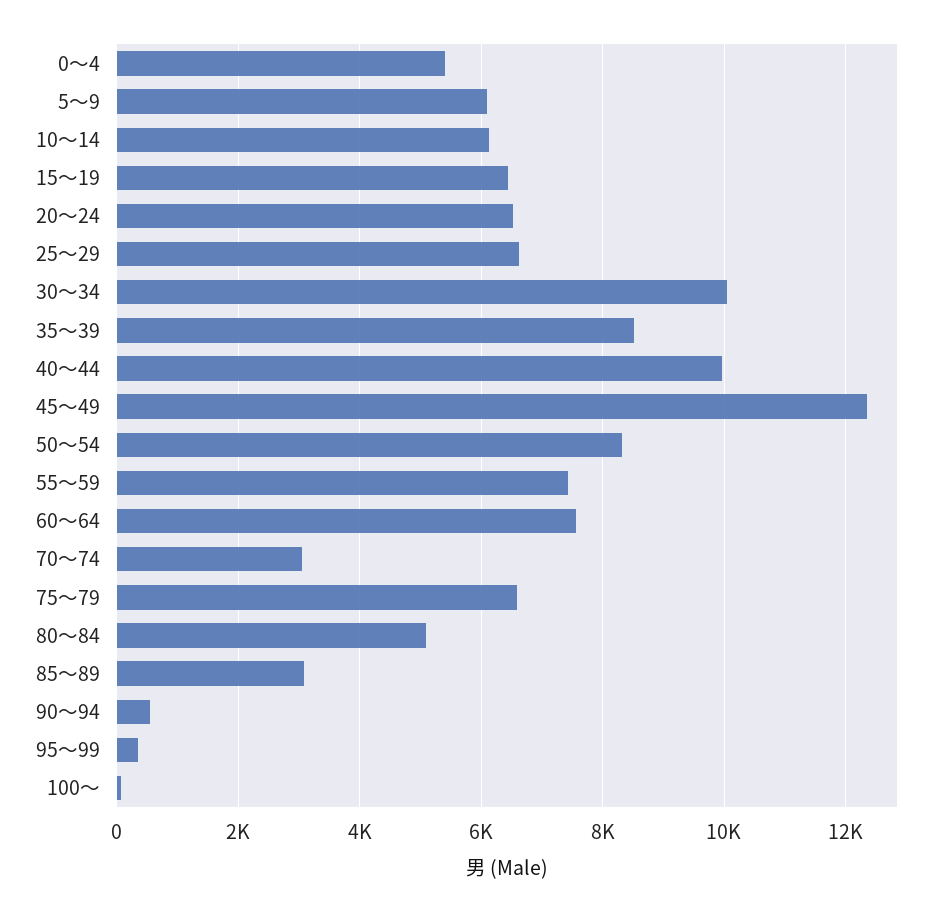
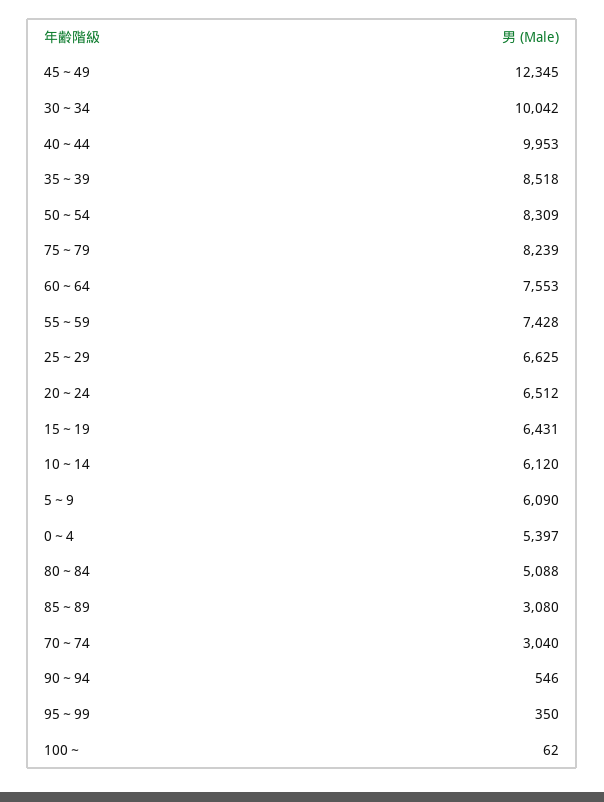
  {
    "0～4": 5397,
    "5～9": 6090,
    "10～14": 6120,
    "15～19": 6431,
    "20～24": 6512,
    "25～29": 6625,
    "30～34": 10042,
    "35～39": 8518,
    "40～44": 9953,
    "45～49": 12345,
    "50～54": 8309,
    "55～59": 7428,
    "60～64": 7553,
    "70～74": 3040,
-   "75～79": 6600,
+   "75～79": 8239,
    "80～84": 5088,
    "85～89": 3080,
    "90～94": 546,
    "95～99": 350,
    "100～": 62
  }

